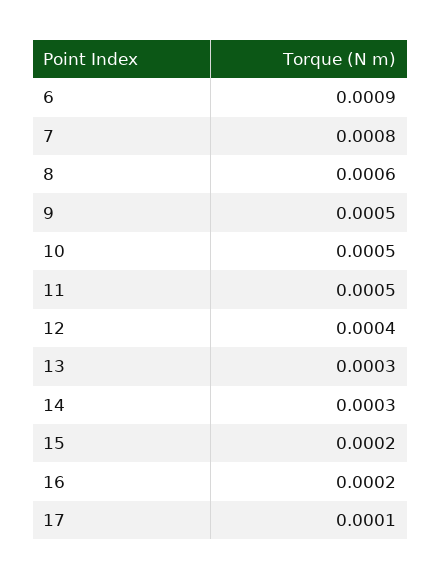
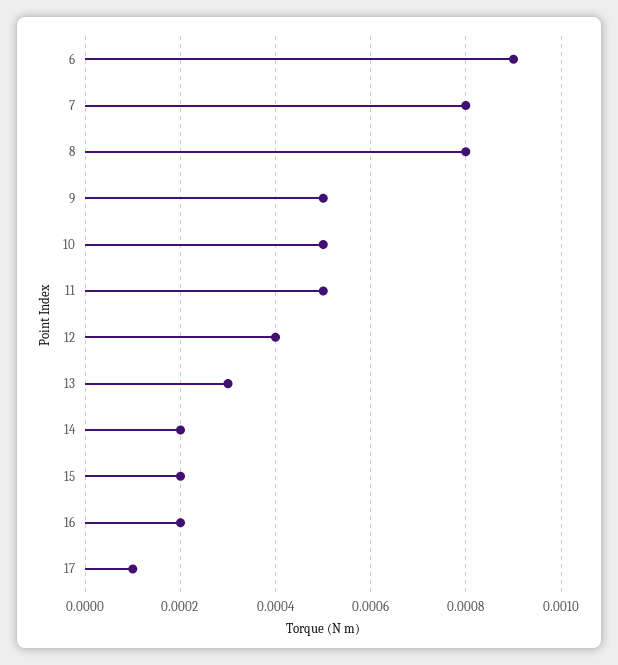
  {
    "6": 0.0009,
    "7": 0.0008,
-   "8": 0.0006,
+   "8": 0.0008,
    "9": 0.0005,
    "10": 0.0005,
    "11": 0.0005,
    "12": 0.0004,
    "13": 0.0003,
-   "14": 0.0003,
+   "14": 0.0002,
    "15": 0.0002,
    "16": 0.0002,
    "17": 0.0001
  }

